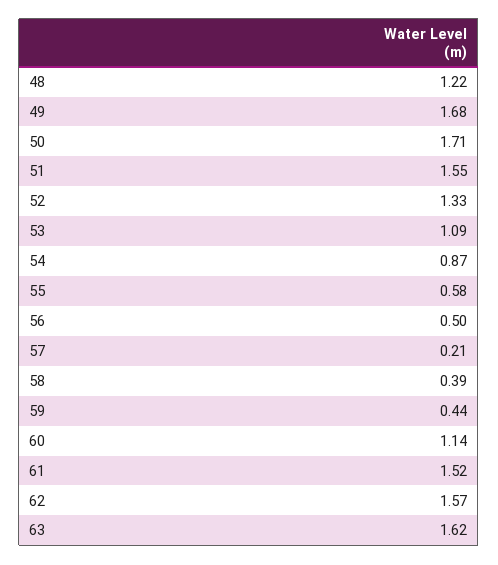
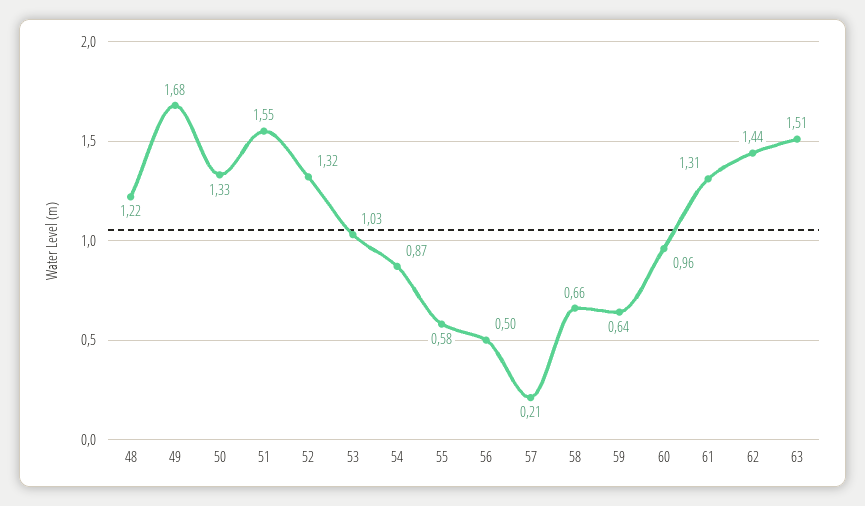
  {
    "48": 1.22,
    "49": 1.68,
-   "50": 1.71,
+   "50": 1.33,
    "51": 1.55,
-   "52": 1.33,
+   "52": 1.32,
-   "53": 1.09,
+   "53": 1.03,
    "54": 0.87,
    "55": 0.58,
    "56": 0.5,
    "57": 0.21,
-   "58": 0.39,
+   "58": 0.66,
-   "59": 0.44,
+   "59": 0.64,
-   "60": 1.14,
+   "60": 0.96,
-   "61": 1.52,
+   "61": 1.31,
-   "62": 1.57,
+   "62": 1.44,
-   "63": 1.62
+   "63": 1.51
  }

